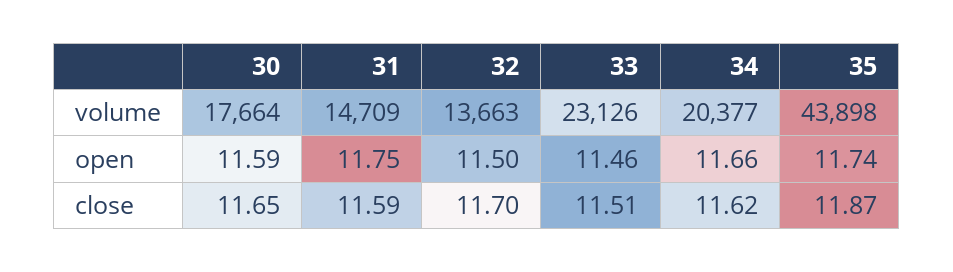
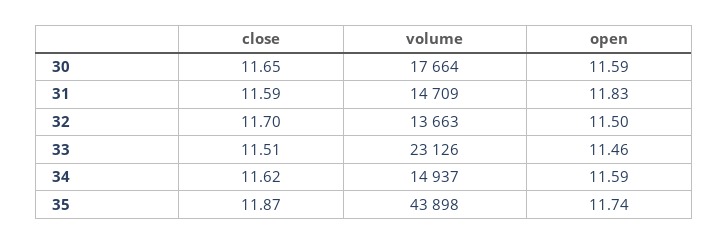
  {
    "30": {
      "volume": 17664,
      "open": 11.59,
      "close": 11.65
    },
    "31": {
      "volume": 14709,
-     "open": 11.75,
+     "open": 11.83,
      "close": 11.59
    },
    "32": {
      "volume": 13663,
      "open": 11.5,
      "close": 11.7
    },
    "33": {
      "volume": 23126,
      "open": 11.46,
      "close": 11.51
    },
    "34": {
-     "volume": 20377,
+     "volume": 14937,
-     "open": 11.66,
+     "open": 11.59,
      "close": 11.62
    },
    "35": {
      "volume": 43898,
      "open": 11.74,
      "close": 11.87
    }
  }

